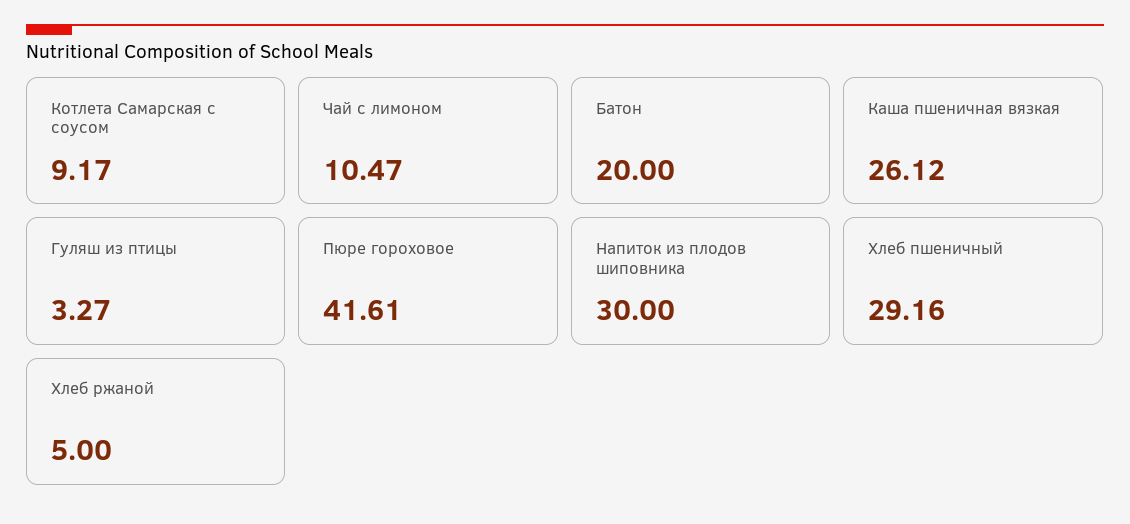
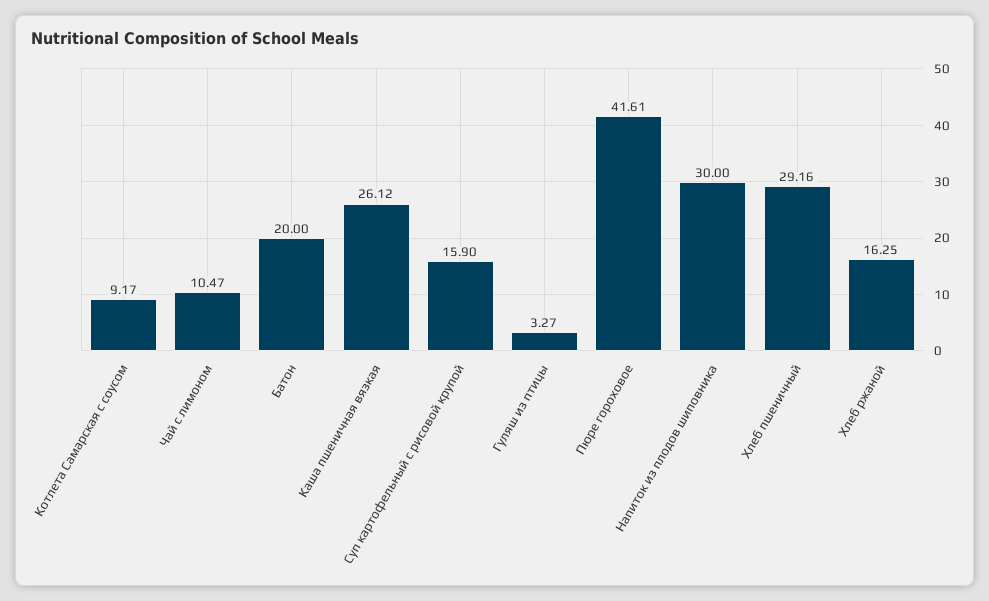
  {
    "Котлета Самарская с соусом": 9.17,
    "Чай с лимоном": 10.47,
    "Батон": 20,
    "Каша пшеничная вязкая": 26.12,
    "Гуляш из птицы": 3.27,
    "Пюре гороховое": 41.61,
    "Напиток из плодов шиповника": 30,
    "Хлеб пшеничный": 29.16,
-   "Хлеб ржаной": 5
+   "Хлеб ржаной": 16.25,
+   "Суп картофельный с рисовой крупой": 15.9
  }

